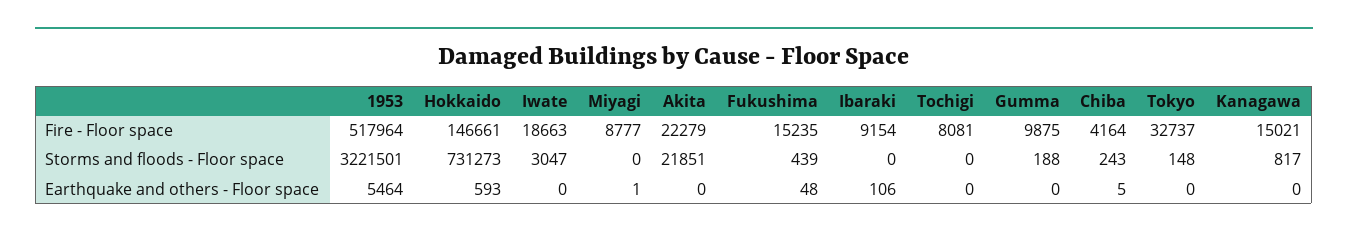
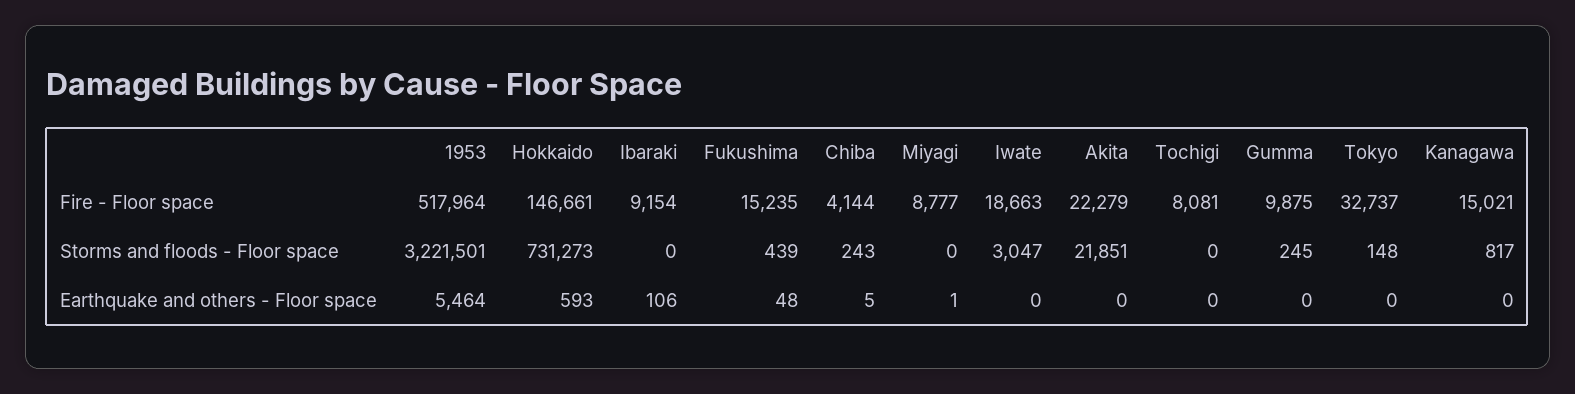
  {
    "1953": {
      "Fire - Floor space": 517964,
      "Storms and floods - Floor space": 3221501,
      "Earthquake and others - Floor space": 5464
    },
    "Hokkaido": {
      "Fire - Floor space": 146661,
      "Storms and floods - Floor space": 731273,
      "Earthquake and others - Floor space": 593
    },
    "Iwate": {
      "Fire - Floor space": 18663,
      "Storms and floods - Floor space": 3047,
      "Earthquake and others - Floor space": 0
    },
    "Miyagi": {
      "Fire - Floor space": 8777,
      "Storms and floods - Floor space": 0,
      "Earthquake and others - Floor space": 1
    },
    "Akita": {
      "Fire - Floor space": 22279,
      "Storms and floods - Floor space": 21851,
      "Earthquake and others - Floor space": 0
    },
    "Fukushima": {
      "Fire - Floor space": 15235,
      "Storms and floods - Floor space": 439,
      "Earthquake and others - Floor space": 48
    },
    "Ibaraki": {
      "Fire - Floor space": 9154,
      "Storms and floods - Floor space": 0,
      "Earthquake and others - Floor space": 106
    },
    "Tochigi": {
      "Fire - Floor space": 8081,
      "Storms and floods - Floor space": 0,
      "Earthquake and others - Floor space": 0
    },
    "Gumma": {
      "Fire - Floor space": 9875,
-     "Storms and floods - Floor space": 188,
+     "Storms and floods - Floor space": 245,
      "Earthquake and others - Floor space": 0
    },
    "Chiba": {
-     "Fire - Floor space": 4164,
+     "Fire - Floor space": 4144,
      "Storms and floods - Floor space": 243,
      "Earthquake and others - Floor space": 5
    },
    "Tokyo": {
      "Fire - Floor space": 32737,
      "Storms and floods - Floor space": 148,
      "Earthquake and others - Floor space": 0
    },
    "Kanagawa": {
      "Fire - Floor space": 15021,
      "Storms and floods - Floor space": 817,
      "Earthquake and others - Floor space": 0
    }
  }

